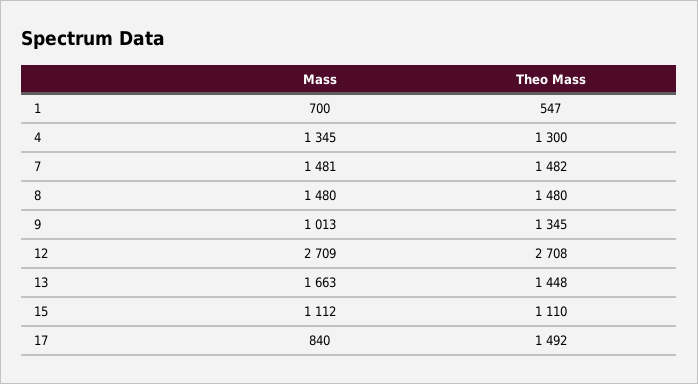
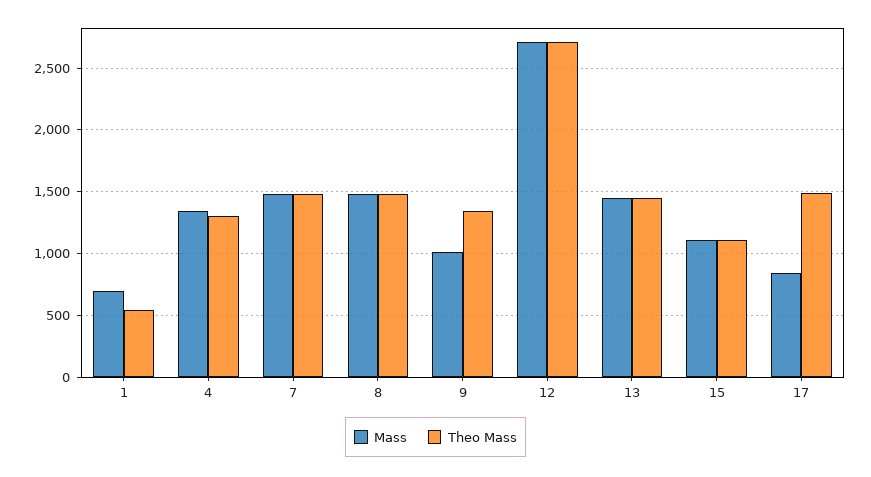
  {
    "Mass": {
      "1": 700,
      "4": 1345,
      "7": 1481,
      "8": 1480,
      "9": 1013,
      "12": 2709,
-     "13": 1663,
+     "13": 1450,
      "15": 1112,
      "17": 840
    },
    "Theo Mass": {
      "1": 547,
      "4": 1300,
      "7": 1482,
      "8": 1480,
      "9": 1345,
      "12": 2708,
      "13": 1448,
      "15": 1110,
      "17": 1492
    }
  }

